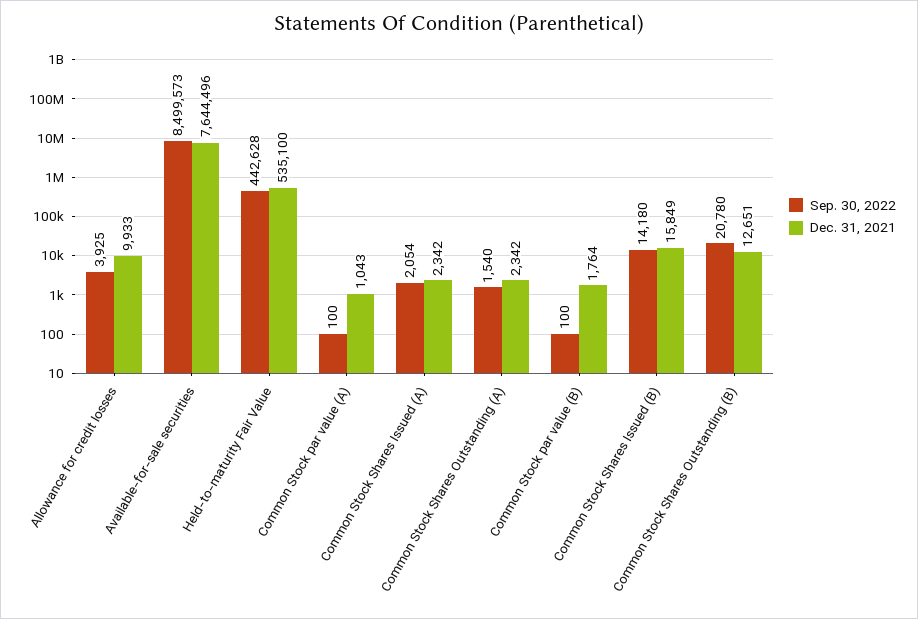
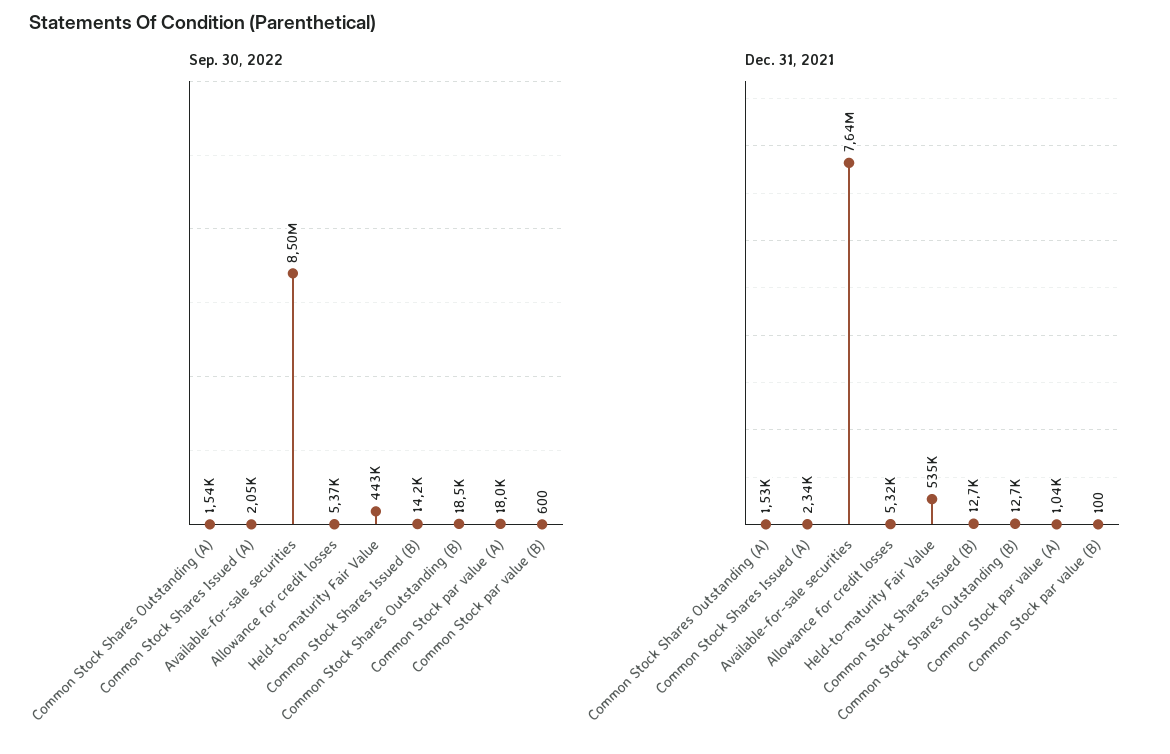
  {
    "Sep. 30, 2022": {
-     "Allowance for credit losses": 3925,
+     "Allowance for credit losses": 5370,
      "Available-for-sale securities": 8499573,
      "Held-to-maturity Fair Value": 442628,
-     "Common Stock par value (A)": 100,
+     "Common Stock par value (A)": 18000,
      "Common Stock Shares Issued (A)": 2054,
      "Common Stock Shares Outstanding (A)": 1540,
-     "Common Stock par value (B)": 100,
+     "Common Stock par value (B)": 600,
      "Common Stock Shares Issued (B)": 14180,
-     "Common Stock Shares Outstanding (B)": 20780
+     "Common Stock Shares Outstanding (B)": 18500
    },
    "Dec. 31, 2021": {
-     "Allowance for credit losses": 9933,
+     "Allowance for credit losses": 5320,
      "Available-for-sale securities": 7644496,
      "Held-to-maturity Fair Value": 535100,
      "Common Stock par value (A)": 1043,
      "Common Stock Shares Issued (A)": 2342,
-     "Common Stock Shares Outstanding (A)": 2342,
+     "Common Stock Shares Outstanding (A)": 1530,
-     "Common Stock par value (B)": 1764,
+     "Common Stock par value (B)": 100,
-     "Common Stock Shares Issued (B)": 15849,
+     "Common Stock Shares Issued (B)": 12700,
      "Common Stock Shares Outstanding (B)": 12651
    }
  }

